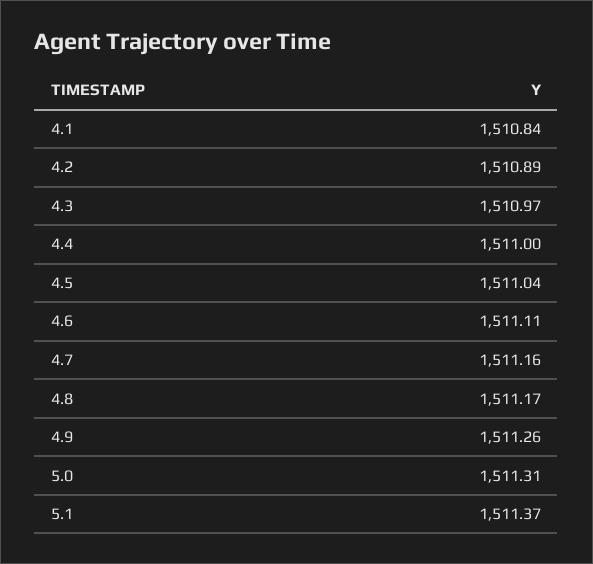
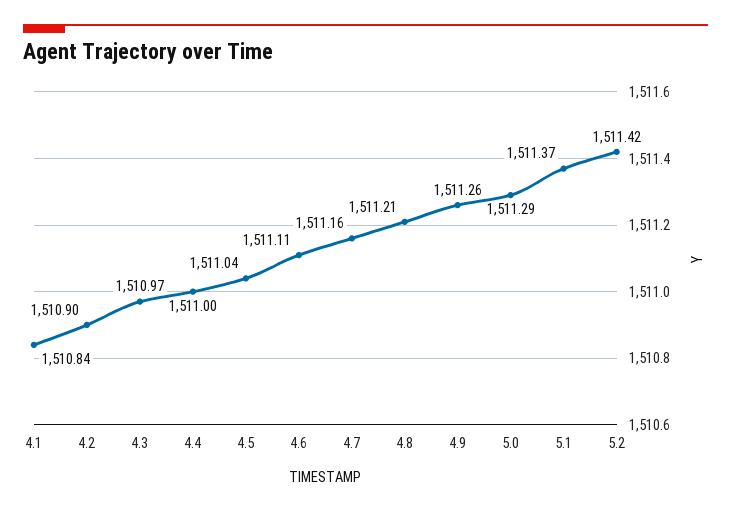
  {
    "4.1": 1510.84,
-   "4.2": 1510.89,
+   "4.2": 1510.9,
    "4.3": 1510.97,
    "4.4": 1511,
    "4.5": 1511.04,
    "4.6": 1511.11,
    "4.7": 1511.16,
-   "4.8": 1511.17,
+   "4.8": 1511.21,
    "4.9": 1511.26,
-   "5.0": 1511.31,
+   "5.0": 1511.29,
-   "5.1": 1511.37
+   "5.1": 1511.37,
+   "5.2": 1511.42
  }

